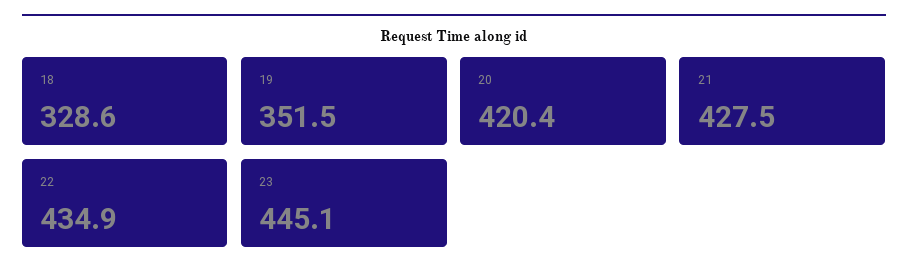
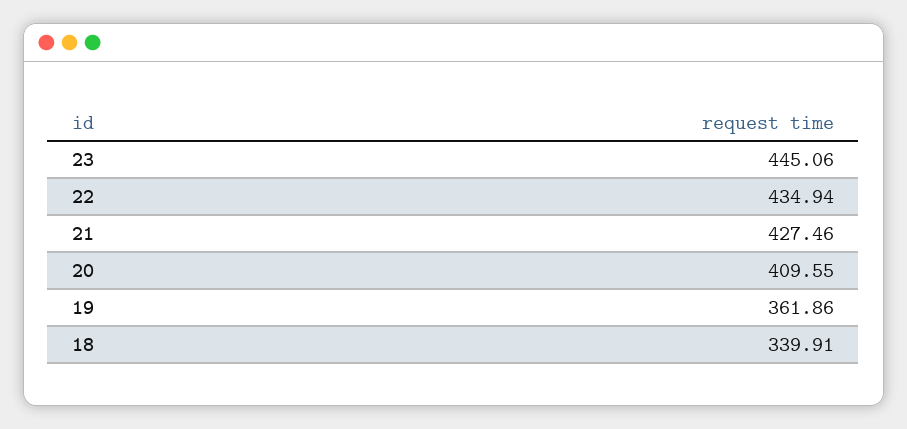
  {
-   "18": 328.6,
+   "18": 339.91,
-   "19": 351.5,
+   "19": 361.86,
-   "20": 420.4,
+   "20": 409.55,
    "21": 427.46,
    "22": 434.94,
    "23": 445.06
  }

